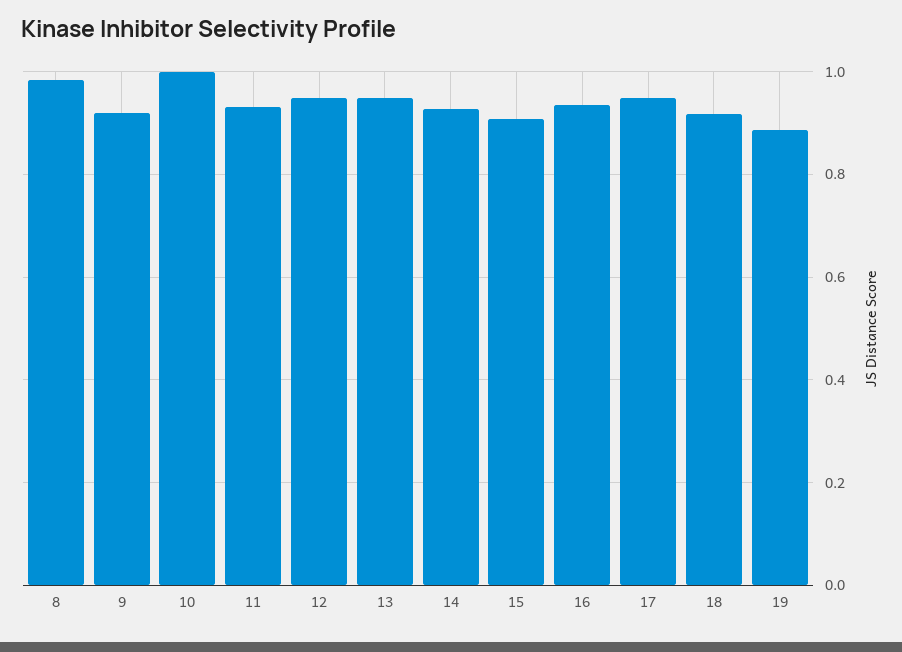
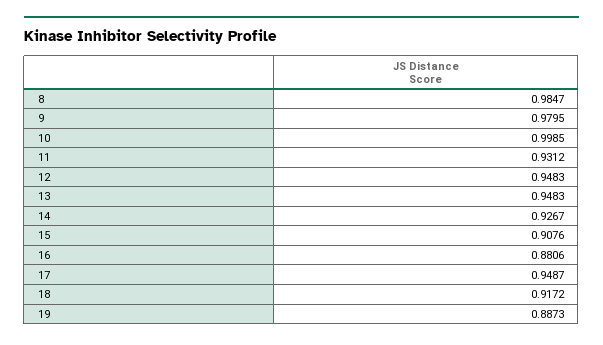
  {
    "8": 0.9847,
-   "9": 0.92,
+   "9": 0.9795,
    "10": 0.9985,
    "11": 0.9312,
    "12": 0.9483,
    "13": 0.9483,
    "14": 0.9267,
    "15": 0.9076,
-   "16": 0.94,
+   "16": 0.8806,
    "17": 0.9487,
    "18": 0.9172,
    "19": 0.8873
  }

